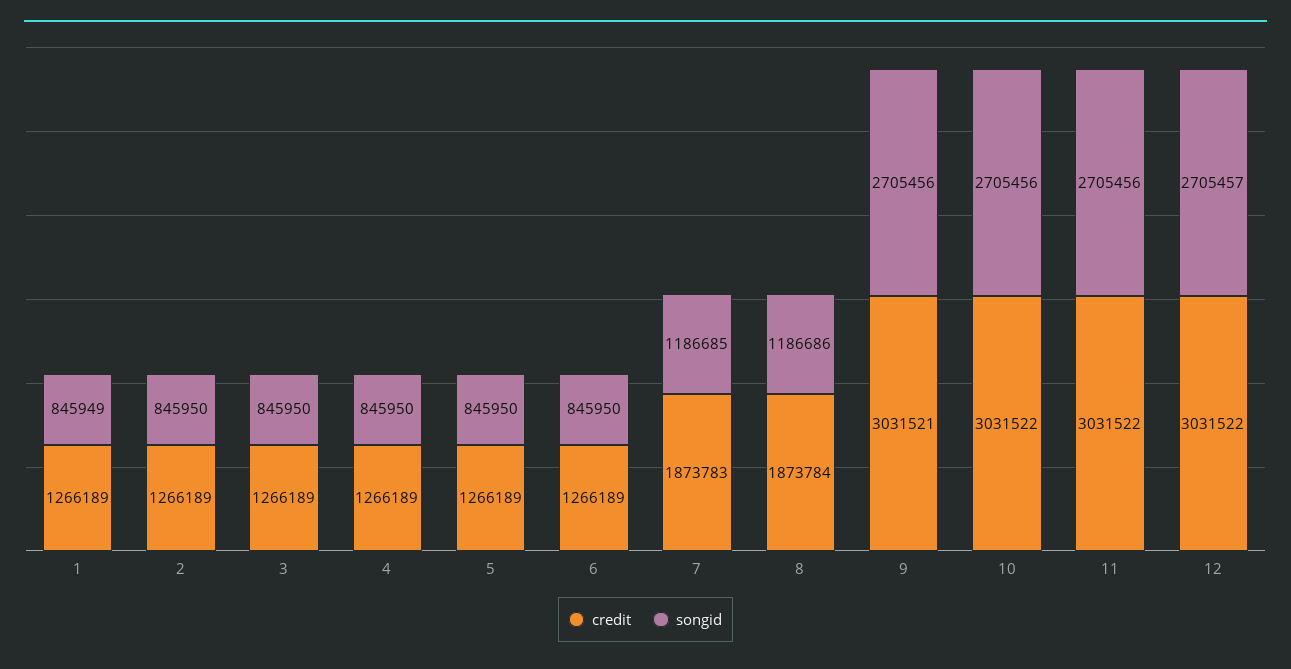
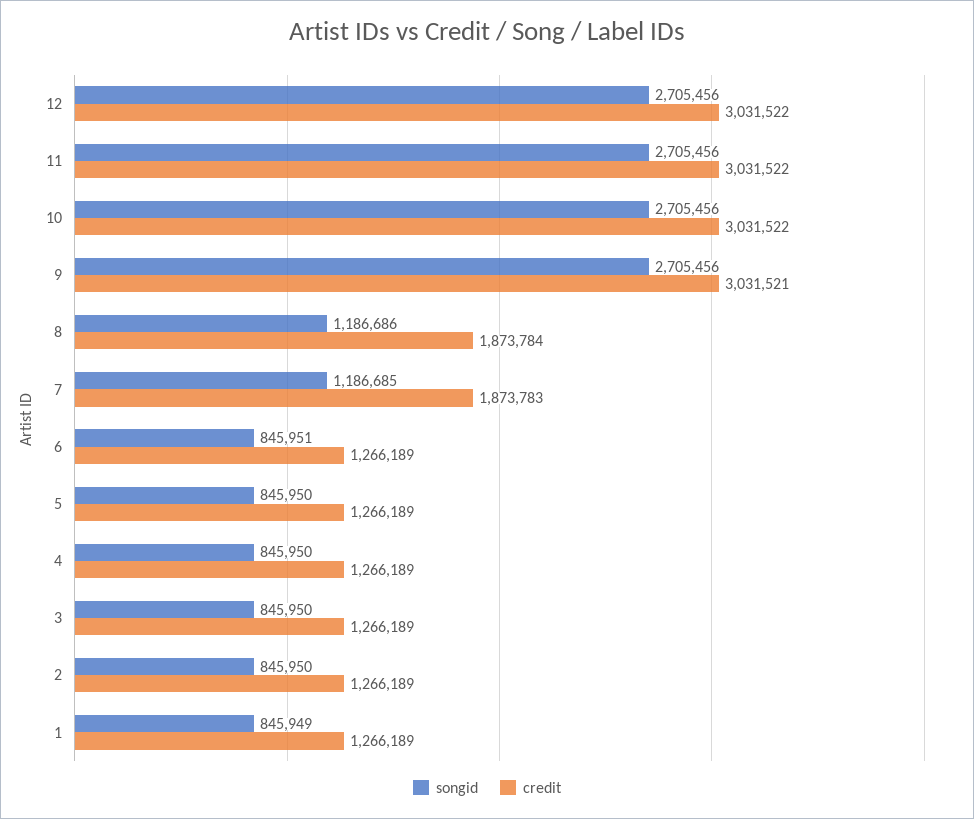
  {
    "credit": {
      "1": 1266189,
      "2": 1266189,
      "3": 1266189,
      "4": 1266189,
      "5": 1266189,
      "6": 1266189,
      "7": 1873783,
      "8": 1873784,
      "9": 3031521,
      "10": 3031522,
      "11": 3031522,
      "12": 3031522
    },
    "songid": {
      "1": 845949,
      "2": 845950,
      "3": 845950,
      "4": 845950,
      "5": 845950,
-     "6": 845950,
+     "6": 845951,
      "7": 1186685,
      "8": 1186686,
      "9": 2705456,
      "10": 2705456,
      "11": 2705456,
-     "12": 2705457
+     "12": 2705456
    }
  }

